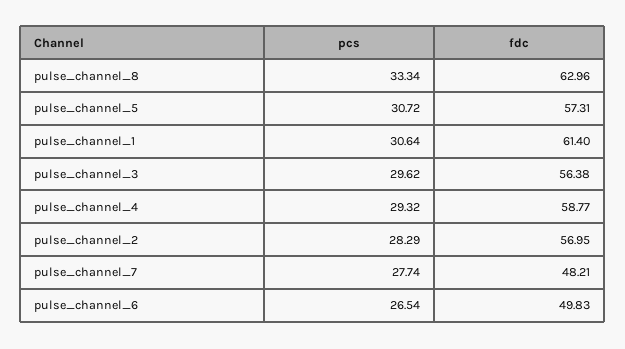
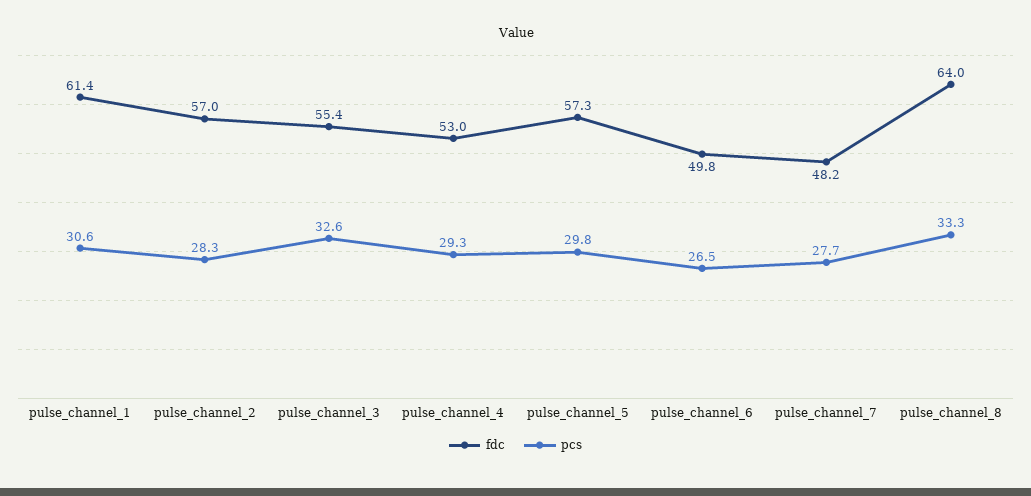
  {
    "pcs": {
      "pulse_channel_8": 33.34,
-     "pulse_channel_5": 30.72,
+     "pulse_channel_5": 29.8,
      "pulse_channel_1": 30.64,
-     "pulse_channel_3": 29.62,
+     "pulse_channel_3": 32.6,
      "pulse_channel_4": 29.32,
      "pulse_channel_2": 28.29,
      "pulse_channel_7": 27.74,
      "pulse_channel_6": 26.54
    },
    "fdc": {
-     "pulse_channel_8": 62.96,
+     "pulse_channel_8": 64,
      "pulse_channel_5": 57.31,
      "pulse_channel_1": 61.4,
-     "pulse_channel_3": 56.38,
+     "pulse_channel_3": 55.4,
-     "pulse_channel_4": 58.77,
+     "pulse_channel_4": 53,
      "pulse_channel_2": 56.95,
      "pulse_channel_7": 48.21,
      "pulse_channel_6": 49.83
    }
  }

